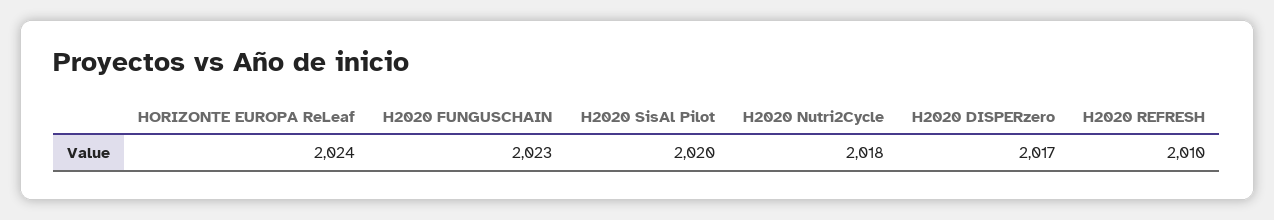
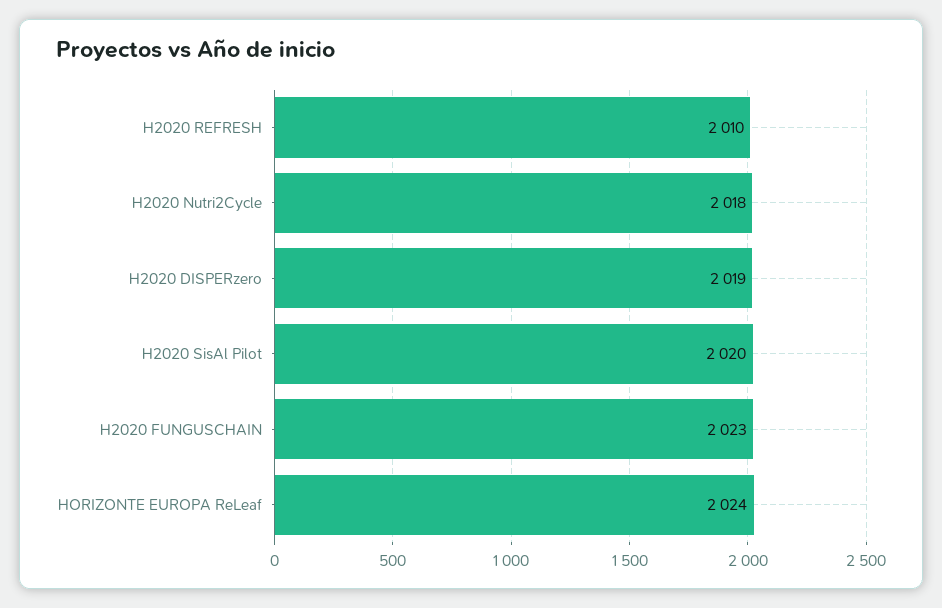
  {
    "HORIZONTE EUROPA ReLeaf": 2024,
    "H2020 FUNGUSCHAIN": 2023,
    "H2020 SisAl Pilot": 2020,
    "H2020 Nutri2Cycle": 2018,
-   "H2020 DISPERzero": 2017,
+   "H2020 DISPERzero": 2019,
    "H2020 REFRESH": 2010
  }

